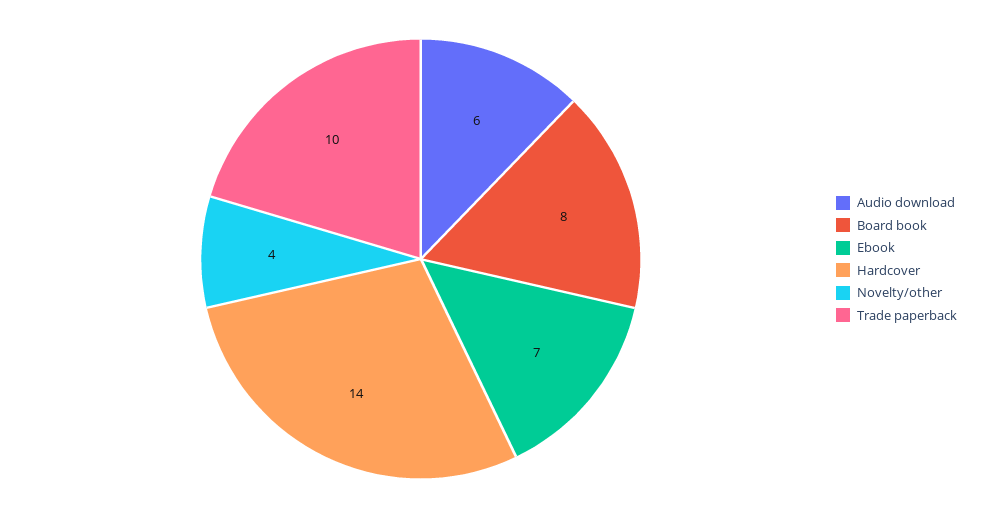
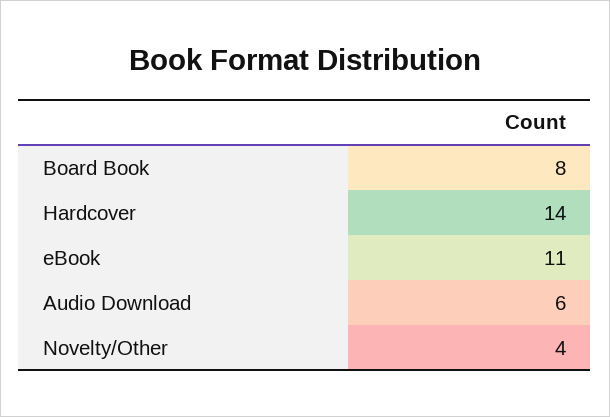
  {
    "Audio download": 6,
    "Board book": 8,
-   "Ebook": 7,
+   "Ebook": 11,
    "Hardcover": 14,
-   "Novelty/other": 4,
+   "Novelty/other": 4
-   "Trade paperback": 10
  }

